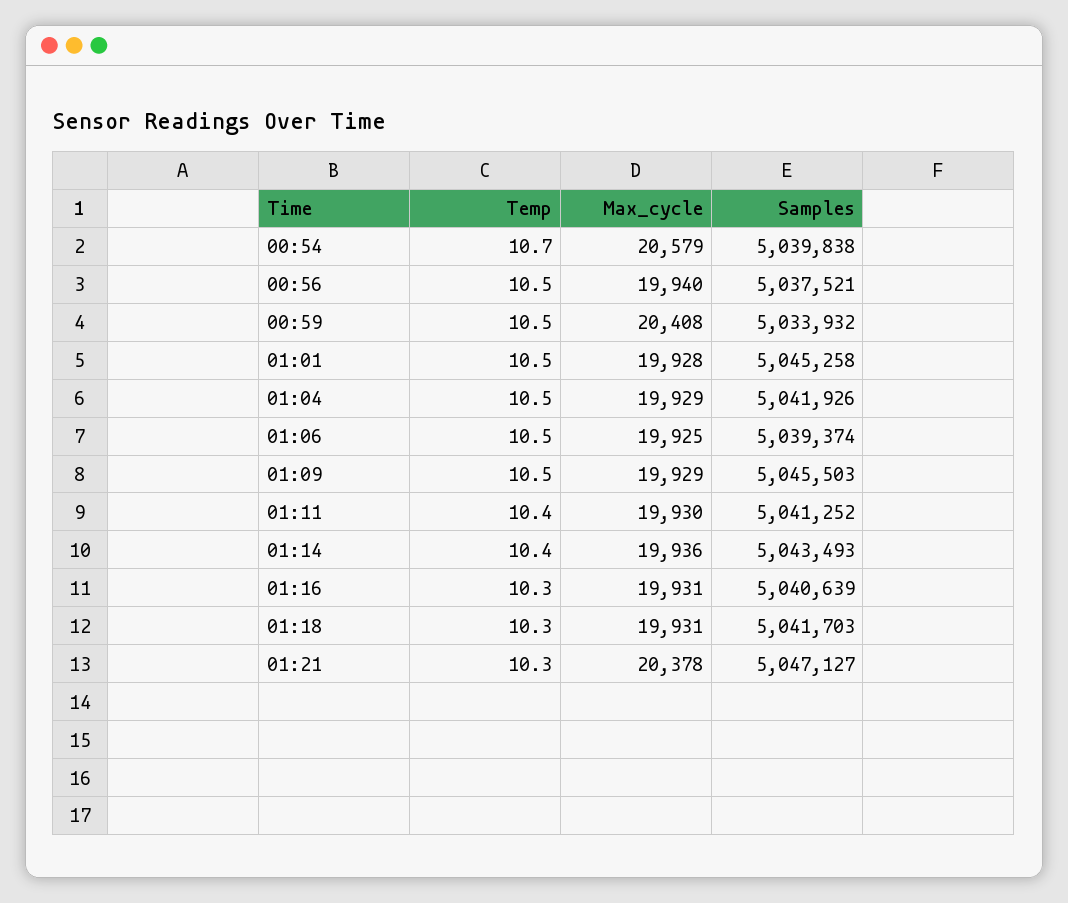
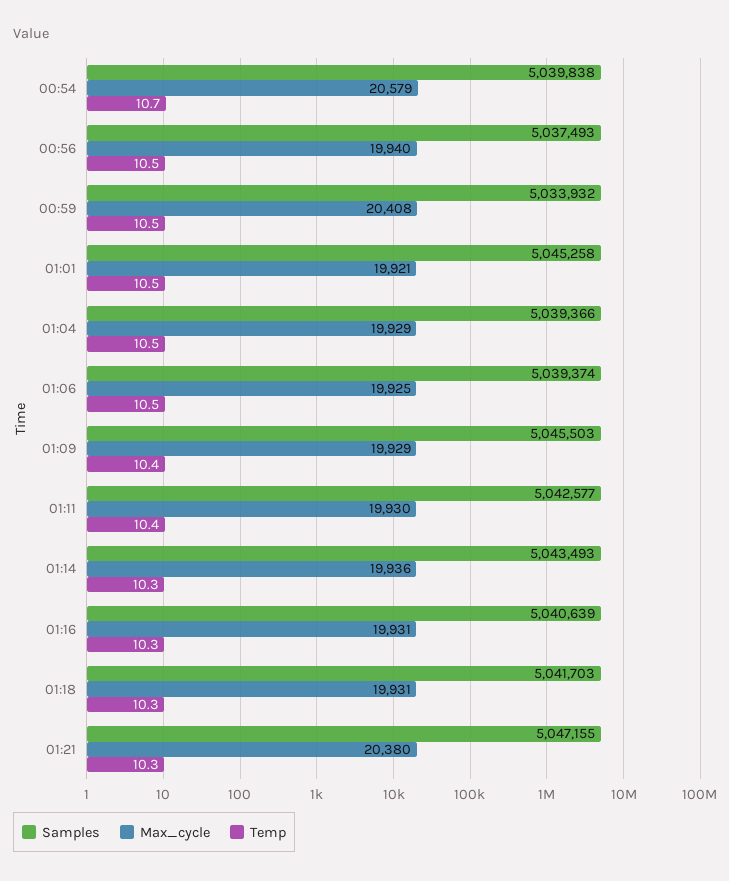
  {
    "Temp": {
      "00:54": 10.7,
      "00:56": 10.5,
      "00:59": 10.5,
      "01:01": 10.5,
      "01:04": 10.5,
      "01:06": 10.5,
-     "01:09": 10.5,
+     "01:09": 10.4,
      "01:11": 10.4,
-     "01:14": 10.4,
+     "01:14": 10.3,
      "01:16": 10.3,
      "01:18": 10.3,
      "01:21": 10.3
    },
    "Max_cycle": {
      "00:54": 20579,
      "00:56": 19940,
      "00:59": 20408,
-     "01:01": 19928,
+     "01:01": 19921,
      "01:04": 19929,
      "01:06": 19925,
      "01:09": 19929,
      "01:11": 19930,
      "01:14": 19936,
      "01:16": 19931,
      "01:18": 19931,
-     "01:21": 20378
+     "01:21": 20380
    },
    "Samples": {
      "00:54": 5039838,
-     "00:56": 5037521,
+     "00:56": 5037493,
      "00:59": 5033932,
      "01:01": 5045258,
-     "01:04": 5041926,
+     "01:04": 5039366,
      "01:06": 5039374,
      "01:09": 5045503,
-     "01:11": 5041252,
+     "01:11": 5042577,
      "01:14": 5043493,
      "01:16": 5040639,
      "01:18": 5041703,
-     "01:21": 5047127
+     "01:21": 5047155
    }
  }

